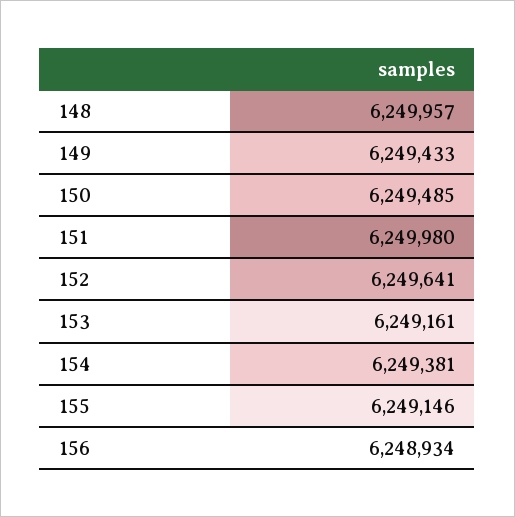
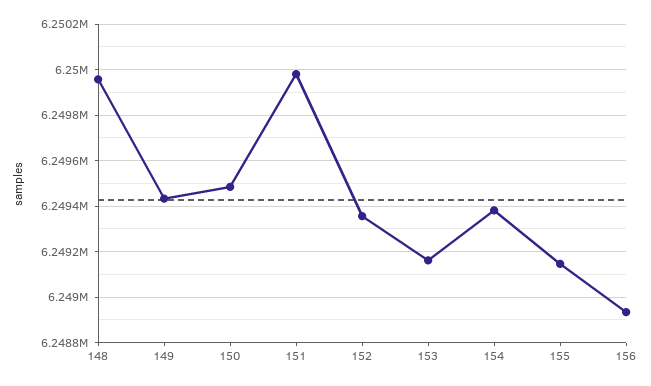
  {
    "148": 6249957,
    "149": 6249433,
    "150": 6249485,
    "151": 6249980,
-   "152": 6249641,
+   "152": 6249350,
    "153": 6249161,
    "154": 6249381,
    "155": 6249146,
    "156": 6248934
  }

